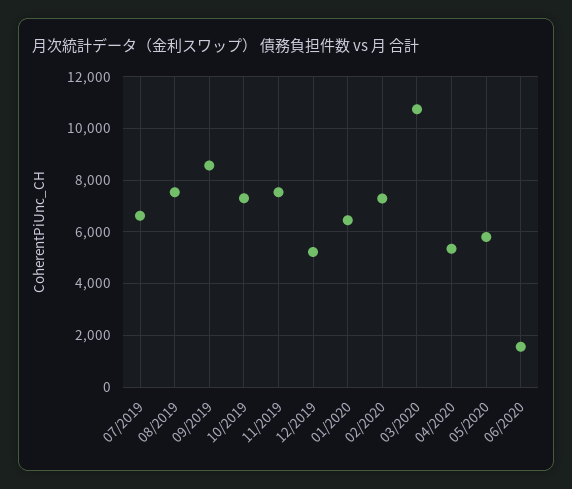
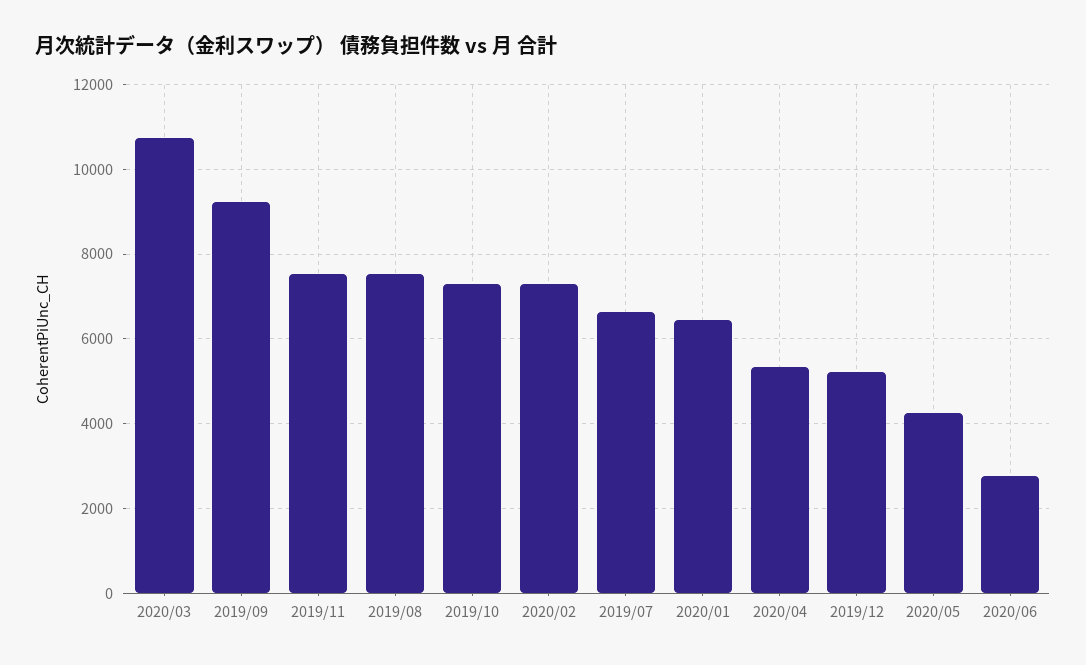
  {
    "07/2019": 6600,
    "08/2019": 7600,
-   "09/2019": 8500,
+   "09/2019": 9200,
    "10/2019": 7200,
    "11/2019": 7600,
    "12/2019": 5200,
    "01/2020": 6400,
    "02/2020": 7200,
    "03/2020": 10800,
    "04/2020": 5400,
-   "05/2020": 5750,
+   "05/2020": 4200,
-   "06/2020": 1500
+   "06/2020": 2800
  }

